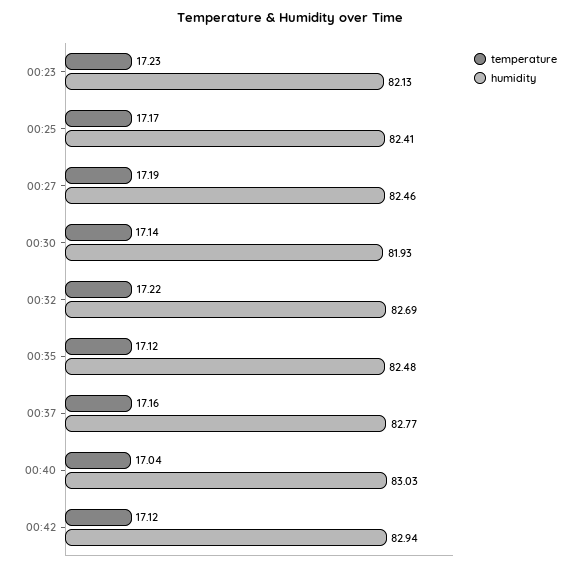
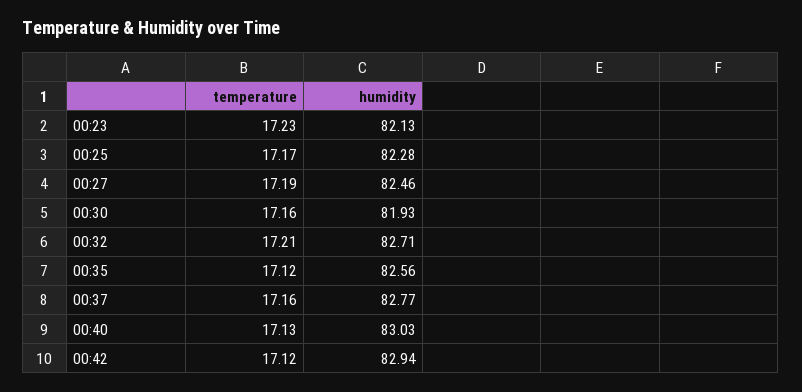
  {
    "temperature": {
      "00:23": 17.23,
      "00:25": 17.17,
      "00:27": 17.19,
-     "00:30": 17.14,
+     "00:30": 17.16,
-     "00:32": 17.22,
+     "00:32": 17.21,
      "00:35": 17.12,
      "00:37": 17.16,
-     "00:40": 17.04,
+     "00:40": 17.13,
      "00:42": 17.12
    },
    "humidity": {
      "00:23": 82.13,
-     "00:25": 82.41,
+     "00:25": 82.28,
      "00:27": 82.46,
      "00:30": 81.93,
-     "00:32": 82.69,
+     "00:32": 82.71,
-     "00:35": 82.48,
+     "00:35": 82.56,
      "00:37": 82.77,
      "00:40": 83.03,
      "00:42": 82.94
    }
  }

